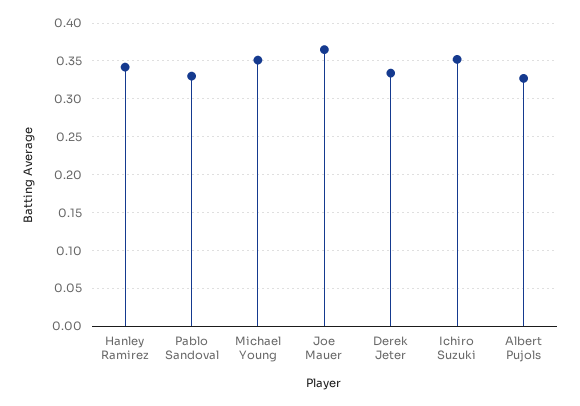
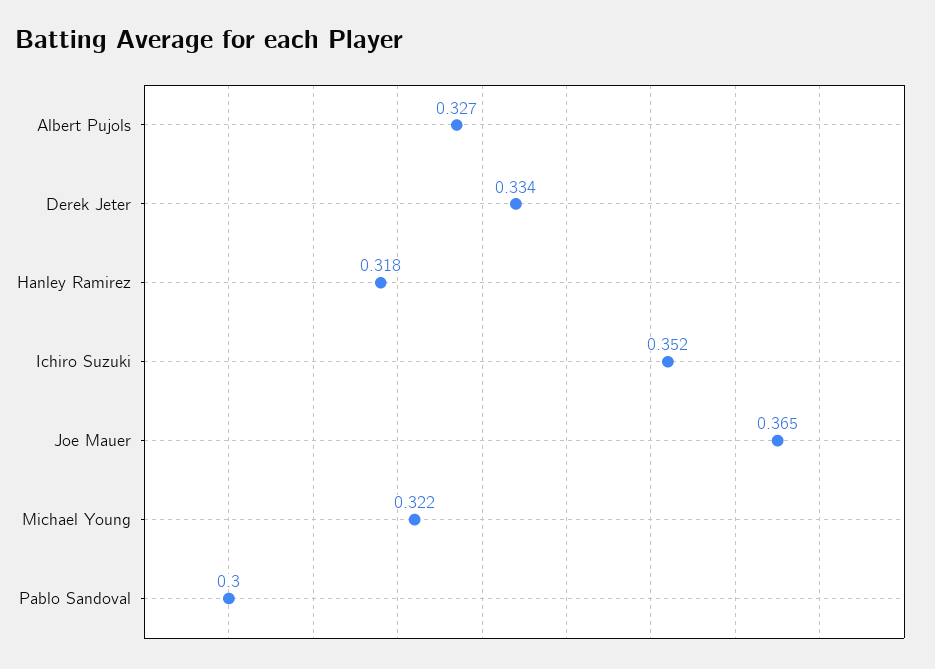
  {
-   "Hanley Ramirez": 0.34,
+   "Hanley Ramirez": 0.318,
-   "Pablo Sandoval": 0.33,
+   "Pablo Sandoval": 0.3,
-   "Michael Young": 0.35,
+   "Michael Young": 0.322,
    "Joe Mauer": 0.365,
    "Derek Jeter": 0.334,
    "Ichiro Suzuki": 0.352,
    "Albert Pujols": 0.327
  }

